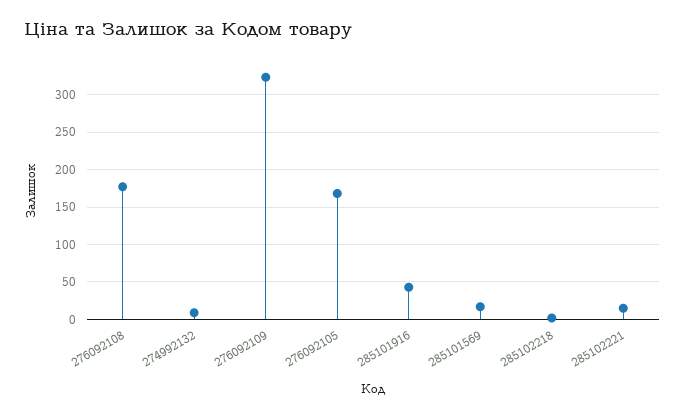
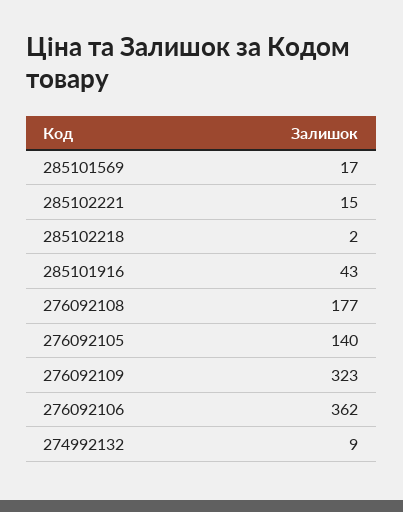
  {
    "276092108": 177,
    "274992132": 9,
    "276092109": 323,
-   "276092105": 170,
+   "276092105": 140,
    "285101916": 43,
    "285101569": 17,
    "285102218": 2,
-   "285102221": 15
+   "285102221": 15,
+   "276092106": 362
  }

